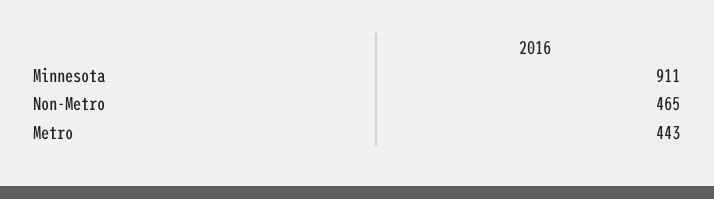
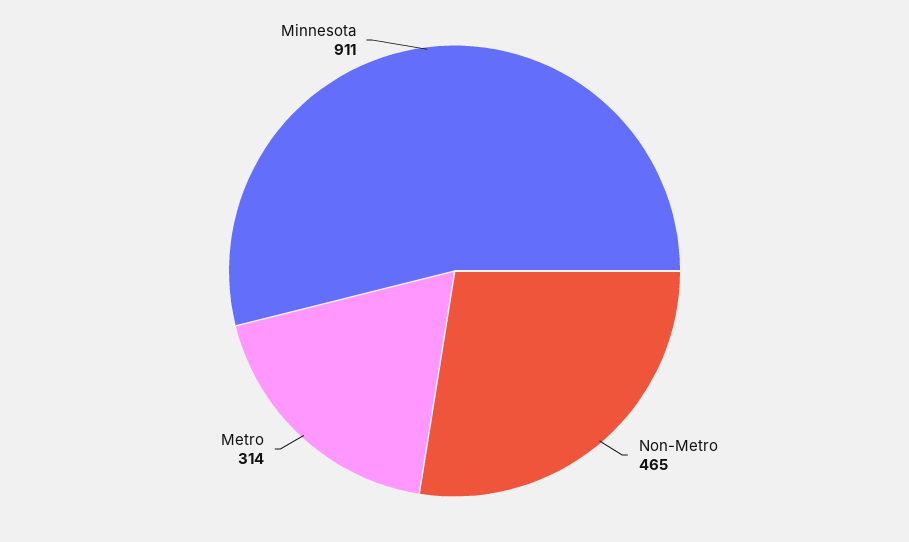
  {
    "Minnesota": 911,
    "Non-Metro": 465,
-   "Metro": 443
+   "Metro": 314
  }

